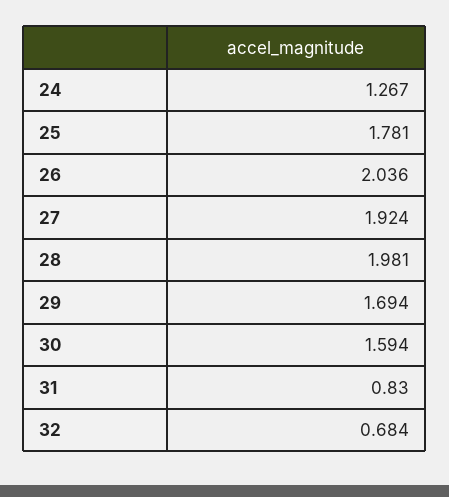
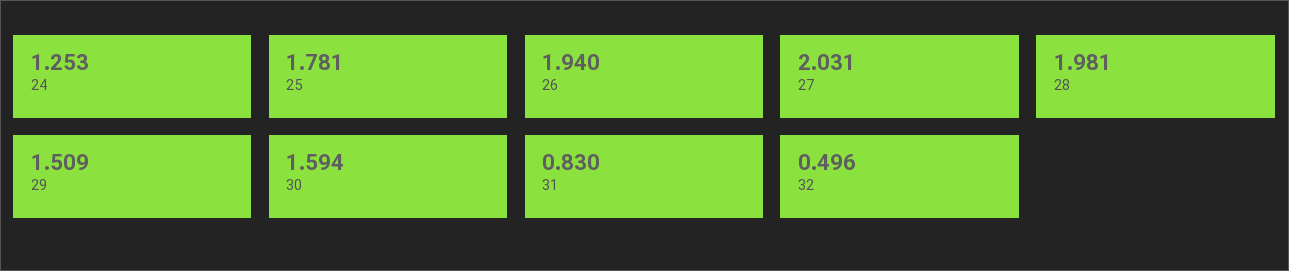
  {
-   "24": 1.267,
+   "24": 1.253,
    "25": 1.781,
-   "26": 2.036,
+   "26": 1.94,
-   "27": 1.924,
+   "27": 2.031,
    "28": 1.981,
-   "29": 1.694,
+   "29": 1.509,
    "30": 1.594,
    "31": 0.83,
-   "32": 0.684
+   "32": 0.496
  }

